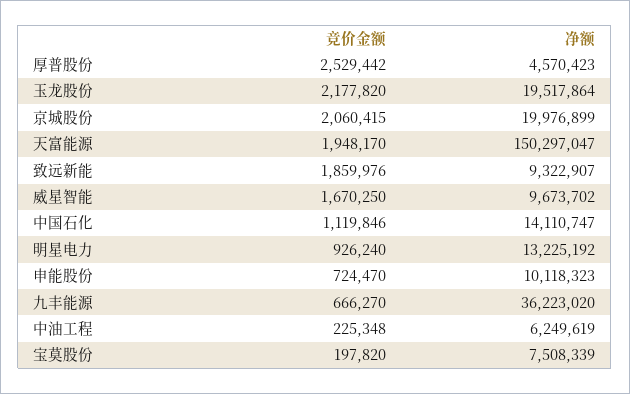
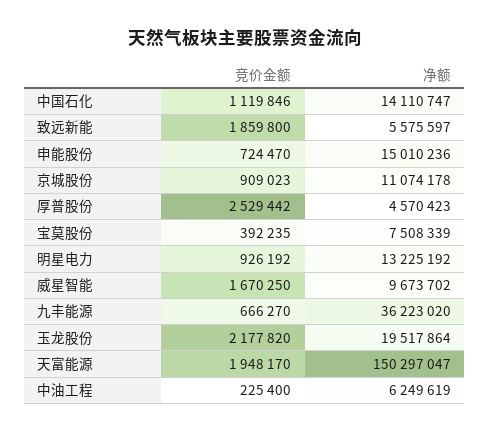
  {
    "竞价金额": {
      "厚普股份": 2529442,
      "玉龙股份": 2177820,
-     "京城股份": 2060415,
+     "京城股份": 909023,
      "天富能源": 1948170,
-     "致远新能": 1859976,
+     "致远新能": 1859800,
      "威星智能": 1670250,
      "中国石化": 1119846,
-     "明星电力": 926240,
+     "明星电力": 926192,
      "申能股份": 724470,
      "九丰能源": 666270,
-     "中油工程": 225348,
+     "中油工程": 225400,
-     "宝莫股份": 197820
+     "宝莫股份": 392235
    },
    "净额": {
      "厚普股份": 4570423,
      "玉龙股份": 19517864,
-     "京城股份": 19976899,
+     "京城股份": 11074178,
      "天富能源": 150297047,
-     "致远新能": 9322907,
+     "致远新能": 5575597,
      "威星智能": 9673702,
      "中国石化": 14110747,
      "明星电力": 13225192,
-     "申能股份": 10118323,
+     "申能股份": 15010236,
      "九丰能源": 36223020,
      "中油工程": 6249619,
      "宝莫股份": 7508339
    }
  }

